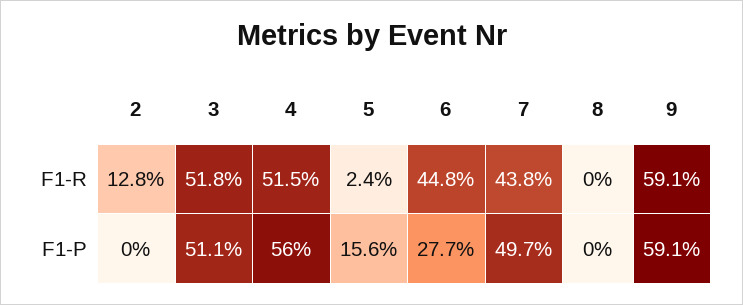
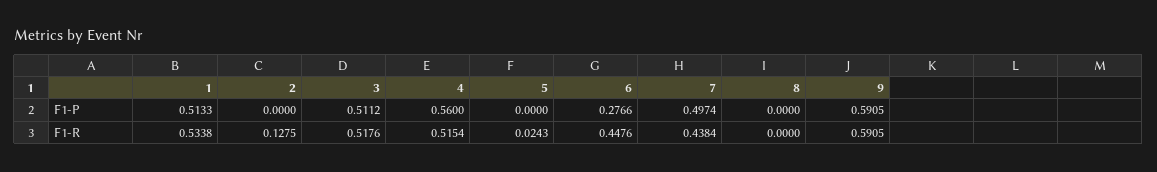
  {
    "2": {
      "F1-R": 0.1275,
      "F1-P": 0
    },
    "3": {
      "F1-R": 0.5176,
      "F1-P": 0.5112
    },
    "4": {
      "F1-R": 0.5154,
      "F1-P": 0.56
    },
    "5": {
      "F1-R": 0.0243,
-     "F1-P": 0.156
+     "F1-P": 0
    },
    "6": {
      "F1-R": 0.4476,
      "F1-P": 0.2766
    },
    "7": {
      "F1-R": 0.4384,
      "F1-P": 0.4974
    },
    "8": {
      "F1-R": 0,
      "F1-P": 0
    },
    "9": {
      "F1-R": 0.5905,
      "F1-P": 0.5905
-   }
+   },
+   "1": {
+     "F1-P": 0.5133,
+     "F1-R": 0.5338
+   }
  }

